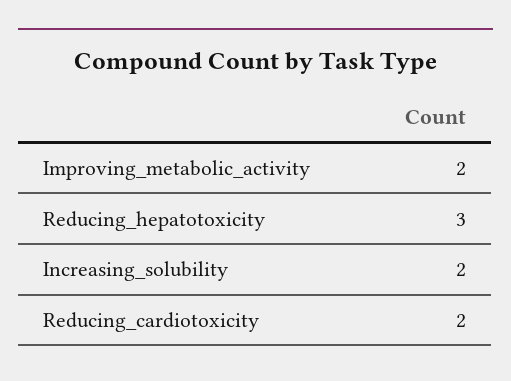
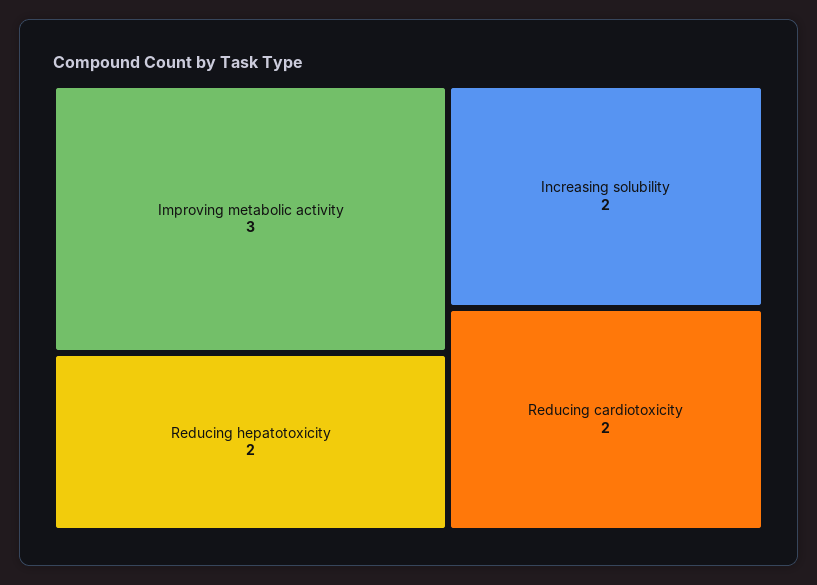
  {
-   "Improving_metabolic_activity": 2,
+   "Improving_metabolic_activity": 3,
-   "Reducing_hepatotoxicity": 3,
+   "Reducing_hepatotoxicity": 2,
    "Increasing_solubility": 2,
    "Reducing_cardiotoxicity": 2
  }

